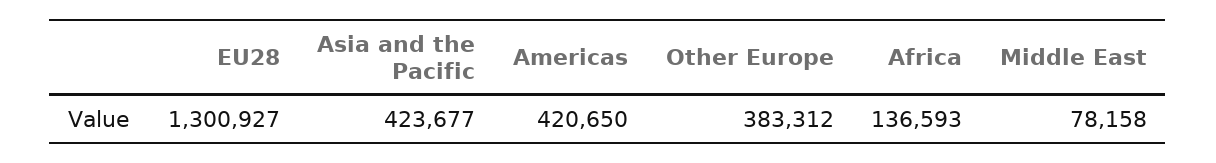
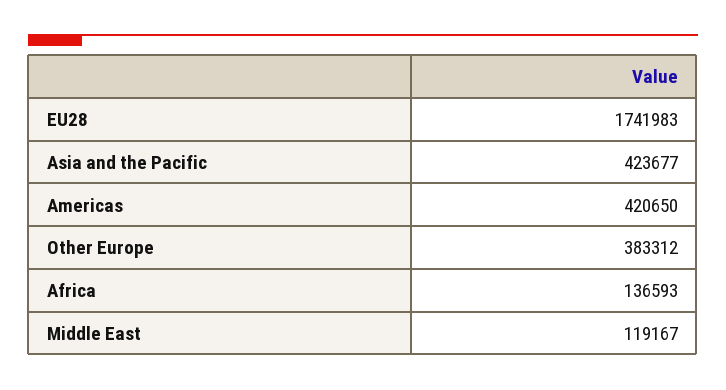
  {
-   "EU28": 1300927,
+   "EU28": 1741983,
    "Asia and the Pacific": 423677,
    "Americas": 420650,
    "Other Europe": 383312,
    "Africa": 136593,
-   "Middle East": 78158
+   "Middle East": 119167
  }

